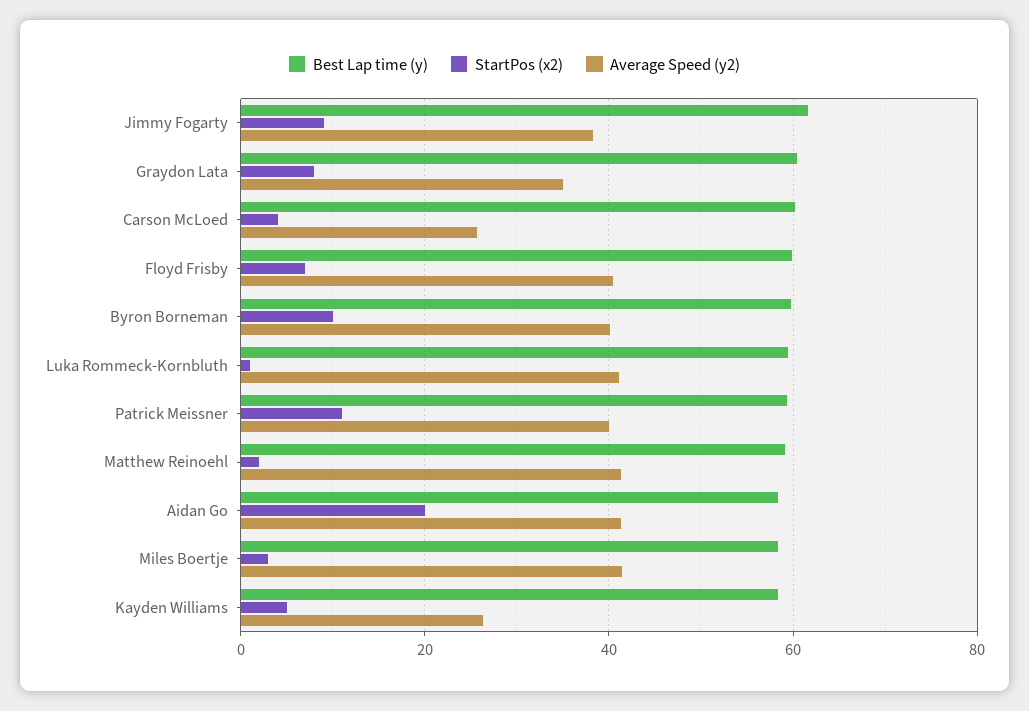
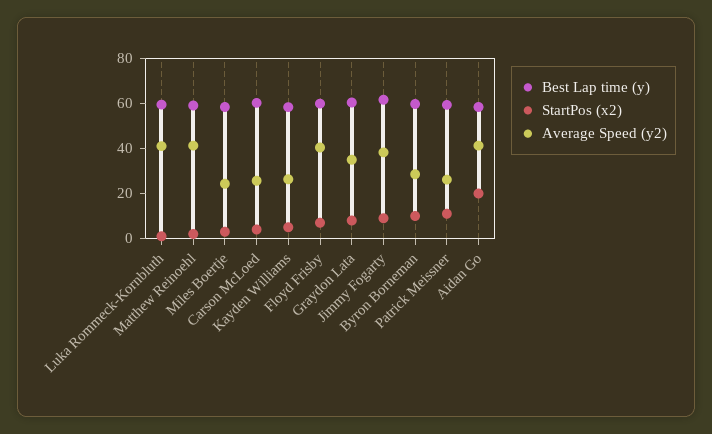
  {
    "Best Lap time (y)": {
      "Jimmy Fogarty": 62,
      "Graydon Lata": 60,
      "Carson McLoed": 60,
      "Floyd Frisby": 60,
      "Byron Borneman": 60,
      "Luka Rommeck-Kornbluth": 60,
      "Patrick Meissner": 60,
      "Matthew Reinoehl": 60,
      "Aidan Go": 58,
      "Miles Boertje": 58,
      "Kayden Williams": 58
    },
    "StartPos (x2)": {
      "Jimmy Fogarty": 10,
      "Graydon Lata": 8,
      "Carson McLoed": 4,
      "Floyd Frisby": 8,
      "Byron Borneman": 10,
      "Luka Rommeck-Kornbluth": 2,
      "Patrick Meissner": 12,
      "Matthew Reinoehl": 2,
      "Aidan Go": 20,
      "Miles Boertje": 4,
      "Kayden Williams": 6
    },
    "Average Speed (y2)": {
      "Jimmy Fogarty": 38,
      "Graydon Lata": 36,
      "Carson McLoed": 26,
      "Floyd Frisby": 40,
-     "Byron Borneman": 40,
+     "Byron Borneman": 30,
      "Luka Rommeck-Kornbluth": 42,
-     "Patrick Meissner": 40,
+     "Patrick Meissner": 25,
      "Matthew Reinoehl": 42,
      "Aidan Go": 42,
-     "Miles Boertje": 42,
+     "Miles Boertje": 25,
      "Kayden Williams": 26
    }
  }

